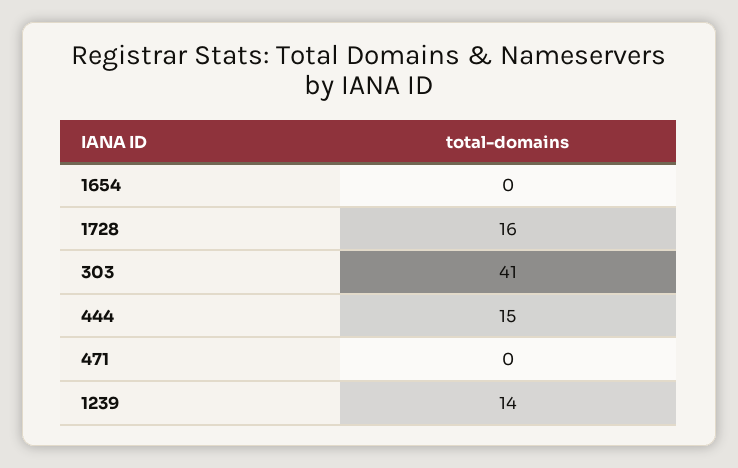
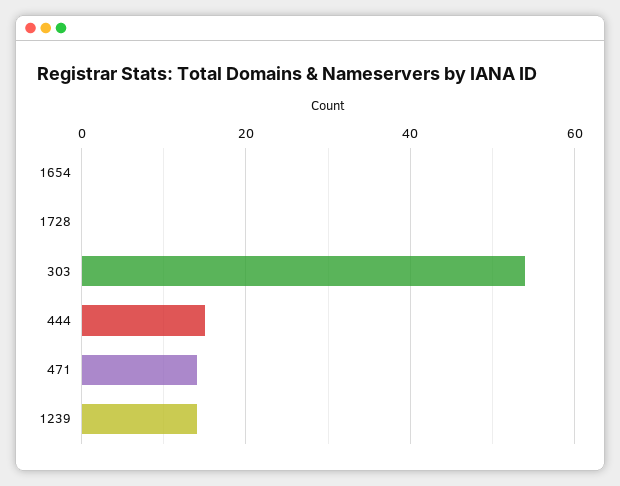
  {
    "1654": 0,
-   "1728": 16,
+   "1728": 0,
-   "303": 41,
+   "303": 55,
    "444": 15,
-   "471": 0,
+   "471": 15,
    "1239": 14
  }

